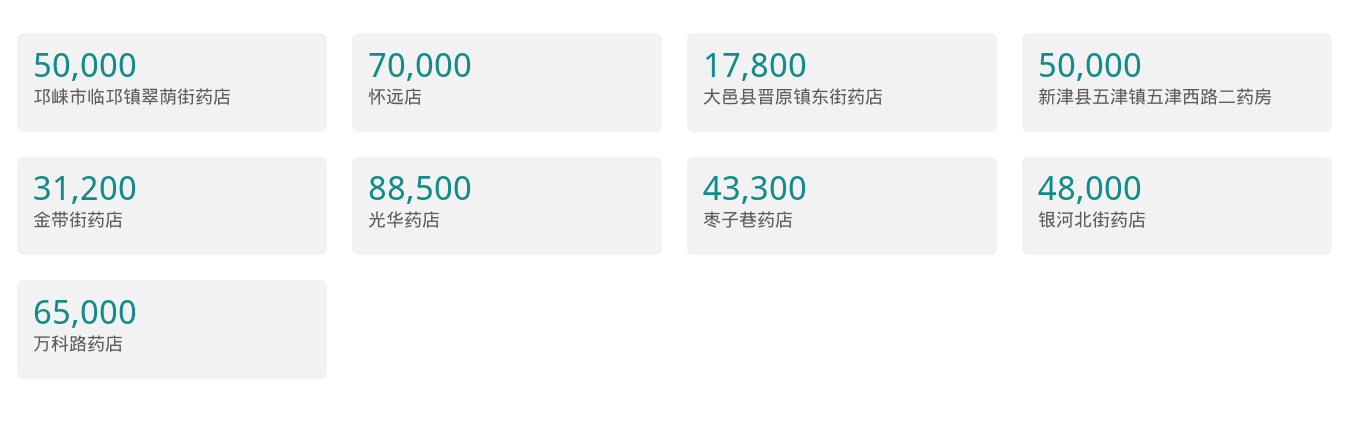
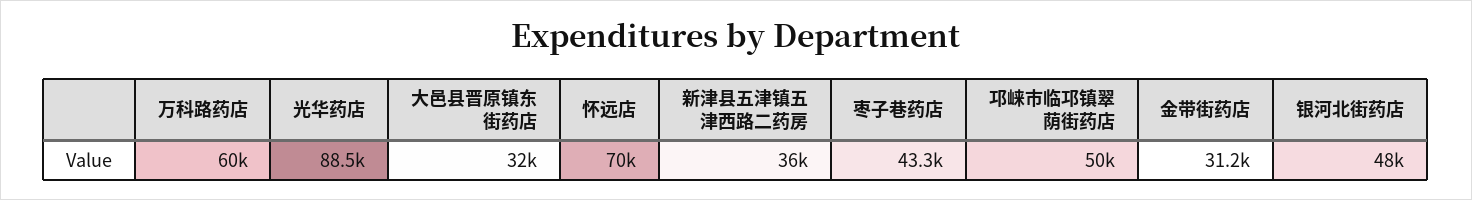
  {
    "邛崃市临邛镇翠荫街药店": 50000,
    "怀远店": 70000,
-   "大邑县晋原镇东街药店": 17800,
+   "大邑县晋原镇东街药店": 32000,
-   "新津县五津镇五津西路二药房": 50000,
+   "新津县五津镇五津西路二药房": 36000,
    "金带街药店": 31200,
    "光华药店": 88500,
    "枣子巷药店": 43300,
    "银河北街药店": 48000,
-   "万科路药店": 65000
+   "万科路药店": 60000
  }

